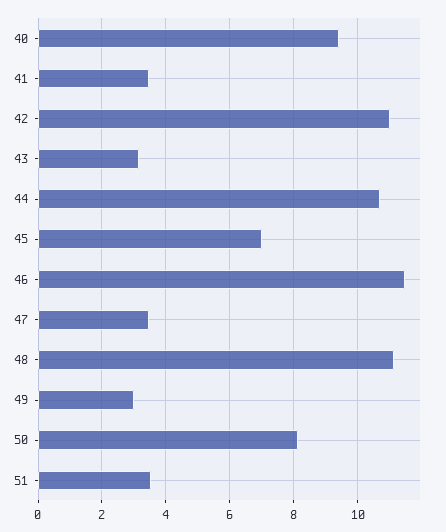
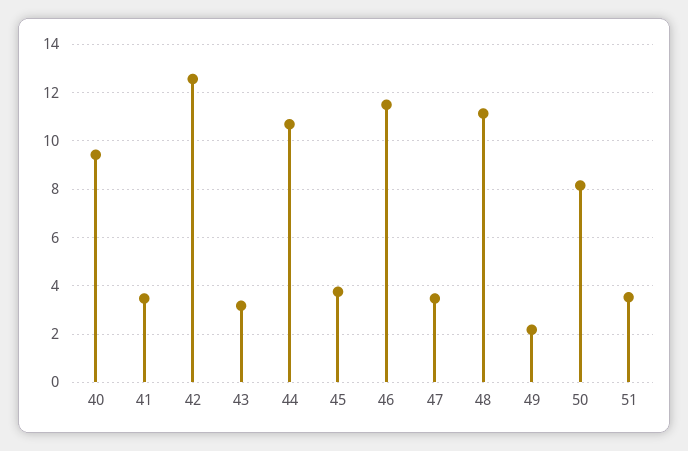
  {
    "40": 9.4,
    "41": 3.4,
-   "42": 11,
+   "42": 12.5,
    "43": 3.2,
    "44": 10.6,
-   "45": 7,
+   "45": 3.75,
    "46": 11.4,
    "47": 3.4,
    "48": 11.2,
-   "49": 3,
+   "49": 2.25,
    "50": 8.2,
    "51": 3.6
  }

